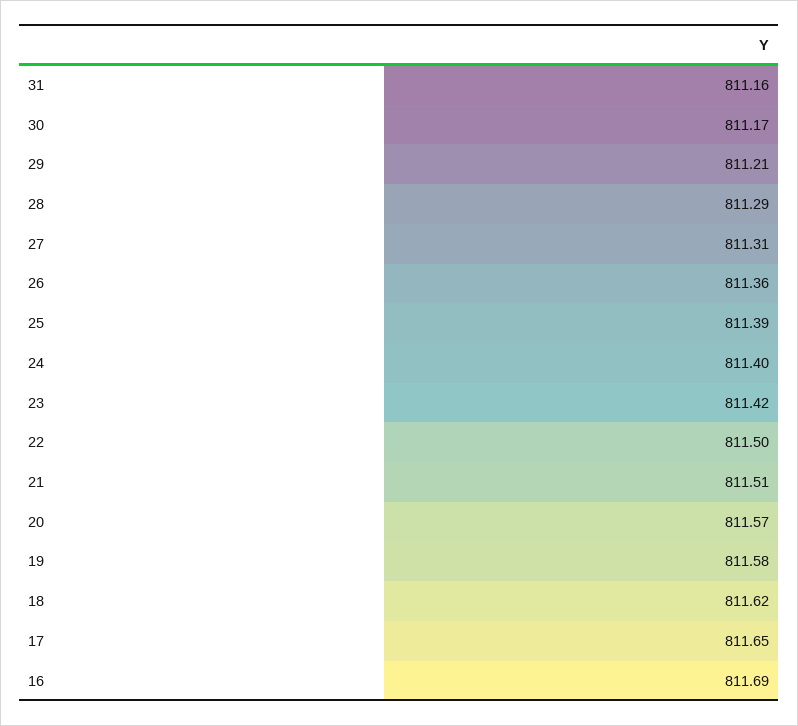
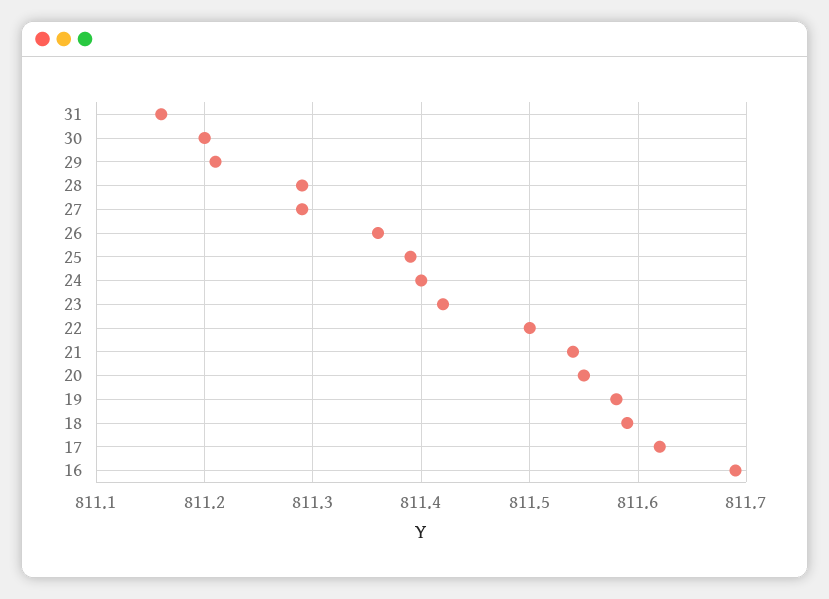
  {
    "31": 811.16,
-   "30": 811.17,
+   "30": 811.2,
    "29": 811.21,
    "28": 811.29,
-   "27": 811.31,
+   "27": 811.29,
    "26": 811.36,
    "25": 811.39,
    "24": 811.4,
    "23": 811.42,
    "22": 811.5,
-   "21": 811.51,
+   "21": 811.54,
-   "20": 811.57,
+   "20": 811.55,
    "19": 811.58,
-   "18": 811.62,
+   "18": 811.59,
-   "17": 811.65,
+   "17": 811.62,
    "16": 811.69
  }

